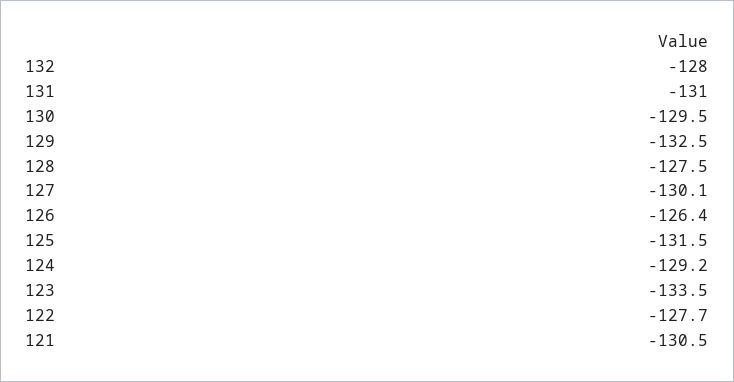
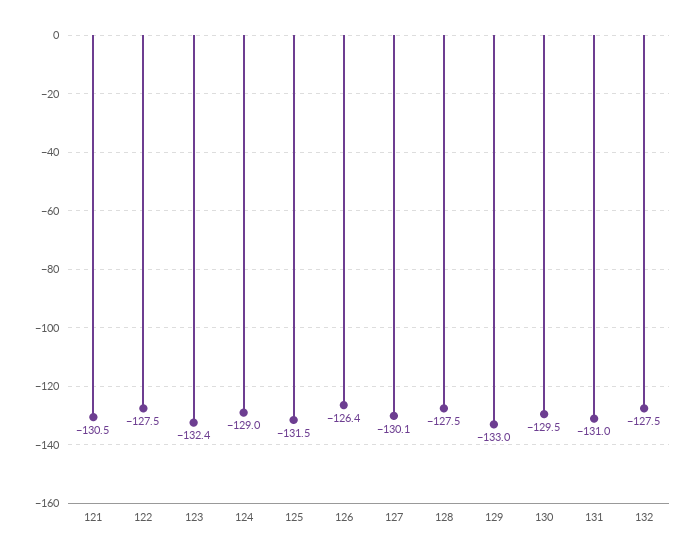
  {
-   "132": -128,
+   "132": -127.5,
    "131": -131,
    "130": -129.5,
-   "129": -132.5,
+   "129": -133,
    "128": -127.5,
    "127": -130.1,
    "126": -126.4,
    "125": -131.5,
-   "124": -129.2,
+   "124": -129,
-   "123": -133.5,
+   "123": -132.4,
-   "122": -127.7,
+   "122": -127.5,
    "121": -130.5
  }

